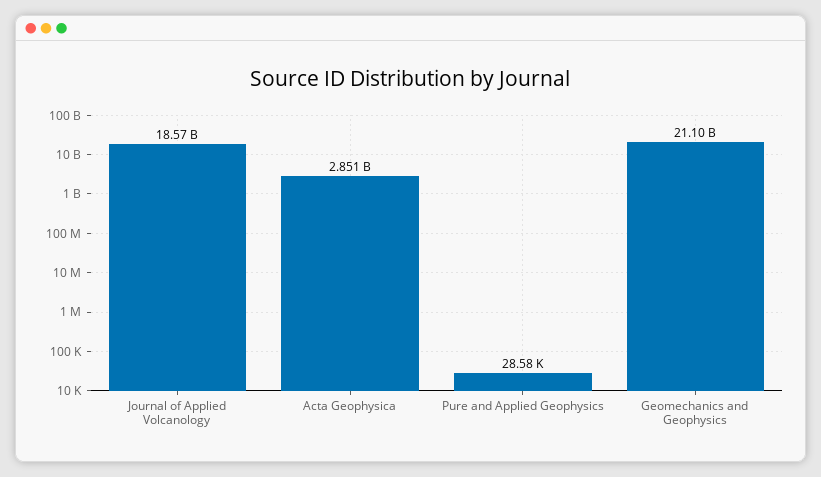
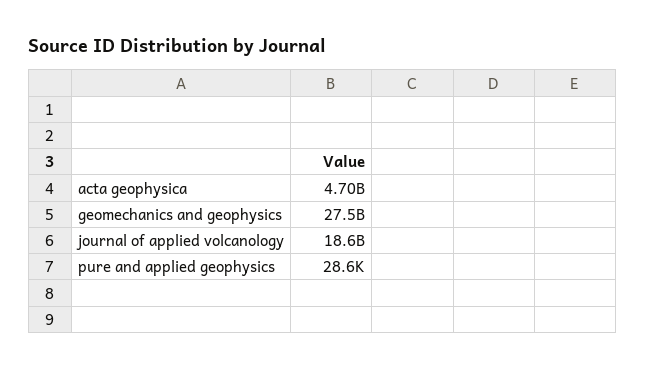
  {
    "Journal of Applied Volcanology": 18570000000,
-   "Acta Geophysica": 2851000000,
+   "Acta Geophysica": 4700000000,
    "Pure and Applied Geophysics": 28580,
-   "Geomechanics and Geophysics": 21100000000
+   "Geomechanics and Geophysics": 27500000000
  }

